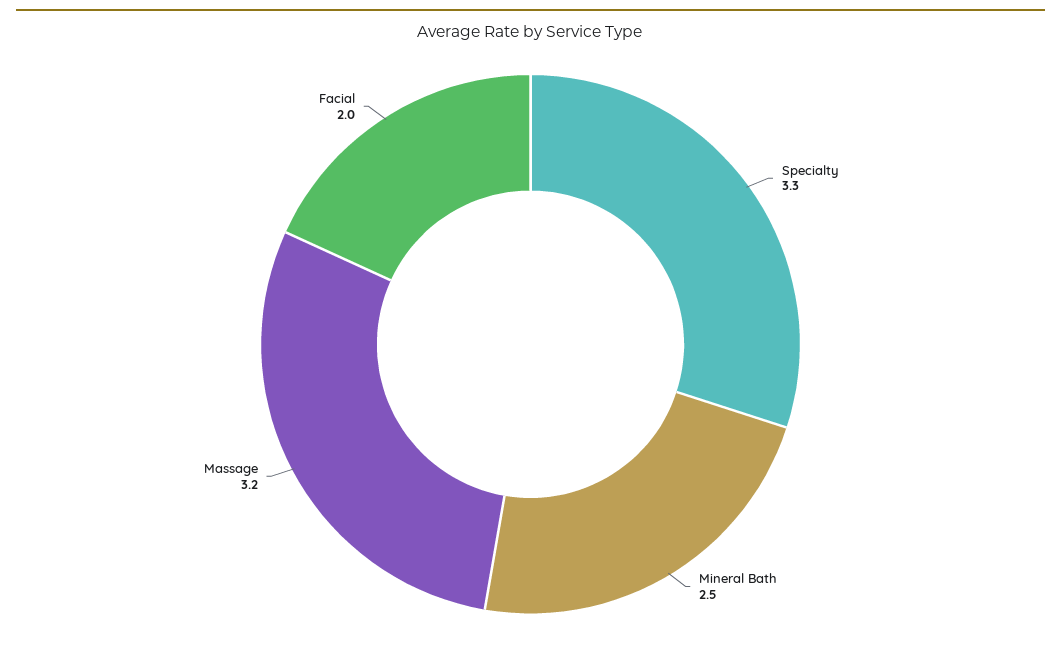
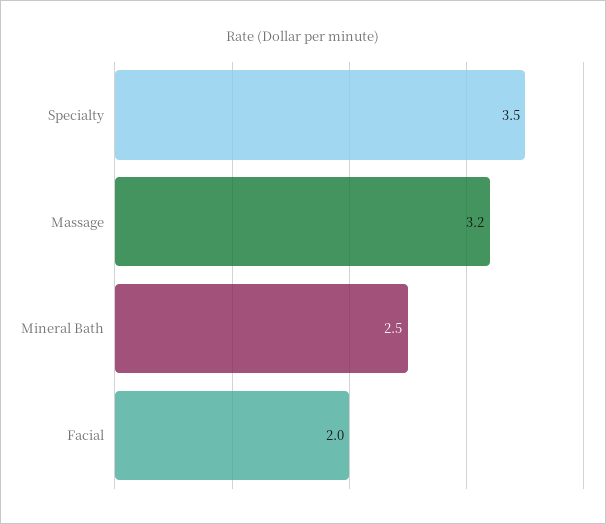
  {
-   "Specialty": 3.3,
+   "Specialty": 3.5,
    "Mineral Bath": 2.5,
    "Massage": 3.2,
    "Facial": 2
  }

